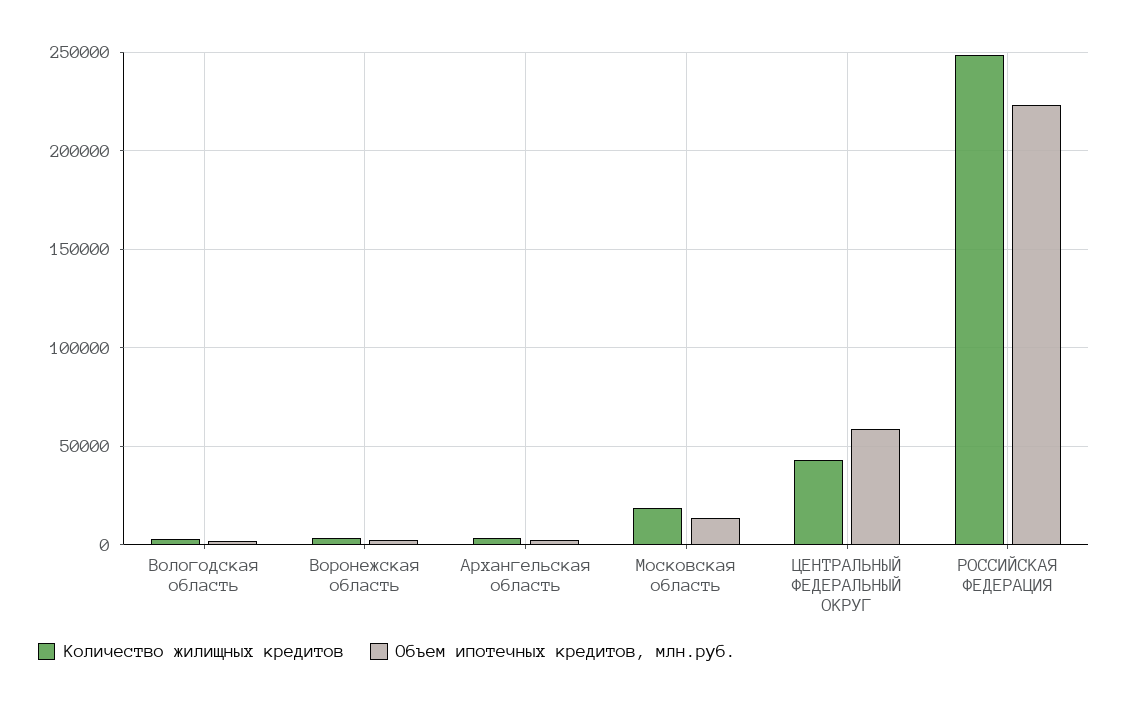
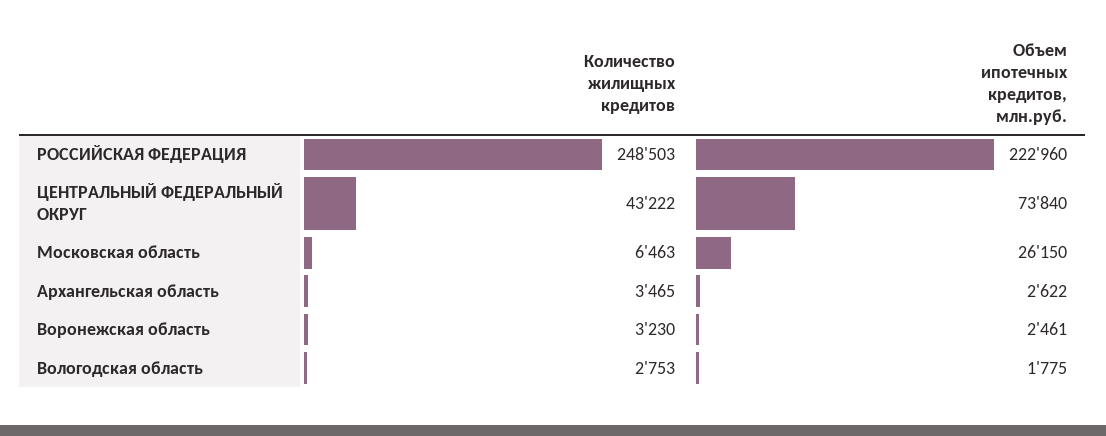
  {
    "Количество жилищных кредитов": {
      "Вологодская область": 2753,
      "Воронежская область": 3230,
      "Архангельская область": 3465,
-     "Московская область": 20000,
+     "Московская область": 6463,
      "ЦЕНТРАЛЬНЫЙ ФЕДЕРАЛЬНЫЙ ОКРУГ": 43222,
      "РОССИЙСКАЯ ФЕДЕРАЦИЯ": 248503
    },
    "Объем ипотечных кредитов, млн.руб.": {
      "Вологодская область": 1775,
      "Воронежская область": 2461,
      "Архангельская область": 2622,
-     "Московская область": 15000,
+     "Московская область": 26150,
-     "ЦЕНТРАЛЬНЫЙ ФЕДЕРАЛЬНЫЙ ОКРУГ": 60000,
+     "ЦЕНТРАЛЬНЫЙ ФЕДЕРАЛЬНЫЙ ОКРУГ": 73840,
      "РОССИЙСКАЯ ФЕДЕРАЦИЯ": 222960
    }
  }

